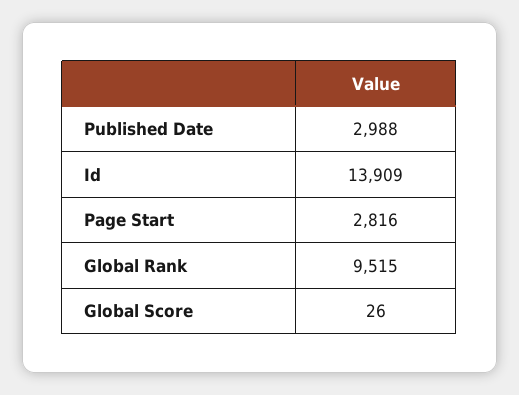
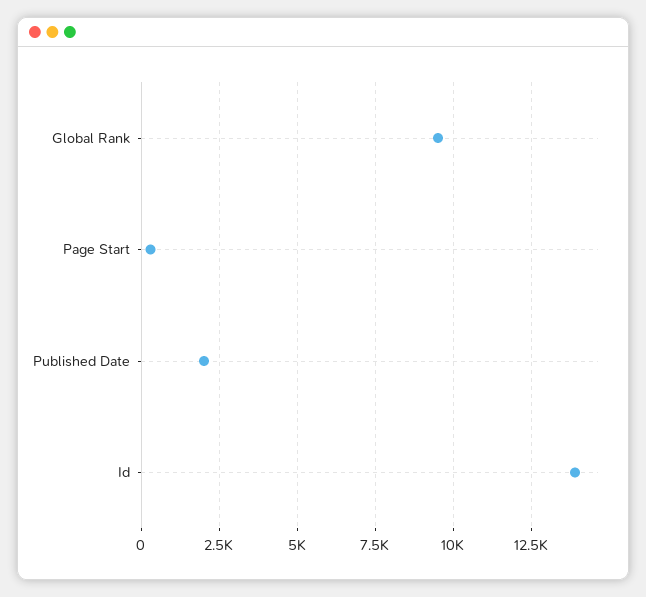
  {
-   "Published Date": 2988,
+   "Published Date": 2000,
    "Id": 13909,
-   "Page Start": 2816,
+   "Page Start": 250,
-   "Global Rank": 9515,
+   "Global Rank": 9515
-   "Global Score": 26
  }

